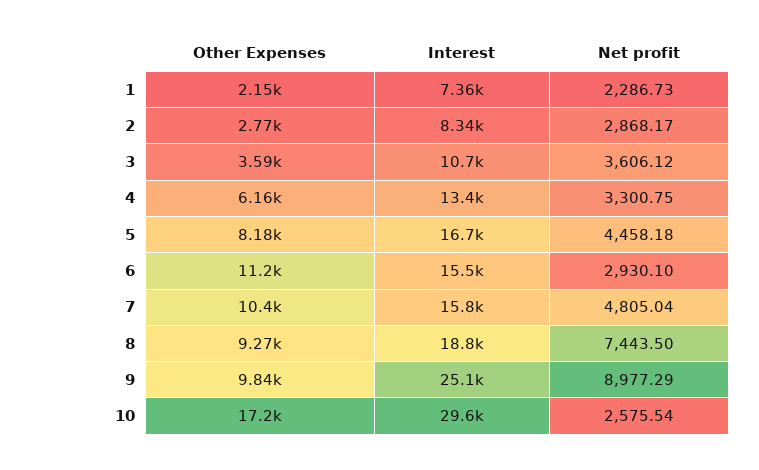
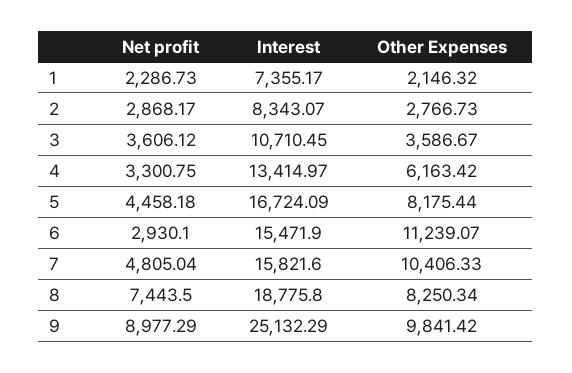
  {
    "Other Expenses": {
      "1": 2146.32,
      "2": 2766.73,
      "3": 3586.67,
      "4": 6163.42,
      "5": 8175.44,
      "6": 11239.07,
      "7": 10406.33,
-     "8": 9270,
+     "8": 8250.34,
-     "9": 9841.42,
+     "9": 9841.42
-     "10": 17200
    },
    "Interest": {
      "1": 7355.17,
      "2": 8343.07,
      "3": 10710.45,
      "4": 13414.97,
      "5": 16724.09,
      "6": 15471.9,
      "7": 15821.6,
      "8": 18775.8,
-     "9": 25132.29,
+     "9": 25132.29
-     "10": 29600
    },
    "Net profit": {
      "1": 2286.73,
      "2": 2868.17,
      "3": 3606.12,
      "4": 3300.75,
      "5": 4458.18,
      "6": 2930.1,
      "7": 4805.04,
      "8": 7443.5,
-     "9": 8977.29,
+     "9": 8977.29
-     "10": 2575.54
    }
  }

